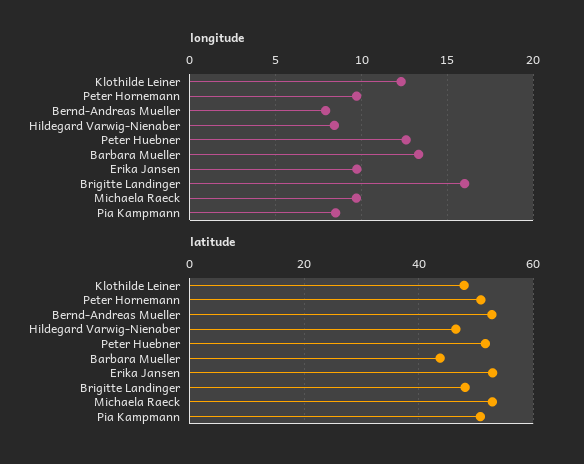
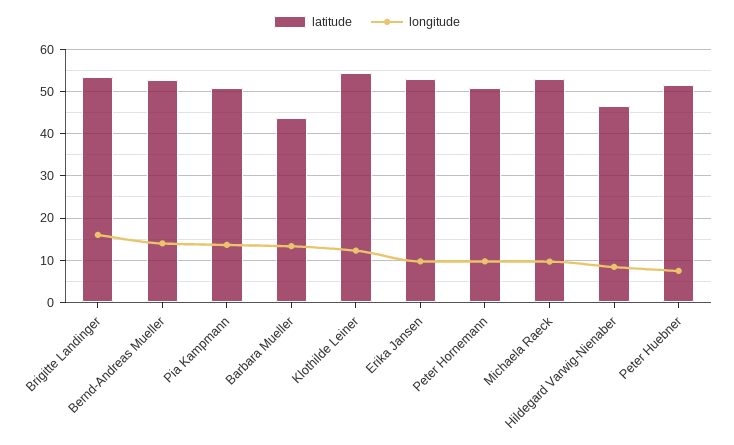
  {
    "longitude": {
      "Klothilde Leiner": 12.5,
      "Peter Hornemann": 9.5,
-     "Bernd-Andreas Mueller": 8,
+     "Bernd-Andreas Mueller": 14,
      "Hildegard Varwig-Nienaber": 8.5,
-     "Peter Huebner": 12.5,
+     "Peter Huebner": 8,
      "Barbara Mueller": 13.5,
      "Erika Jansen": 9.5,
      "Brigitte Landinger": 16,
      "Michaela Raeck": 9.5,
-     "Pia Kampmann": 8.5
+     "Pia Kampmann": 14
    },
    "latitude": {
-     "Klothilde Leiner": 48,
+     "Klothilde Leiner": 54,
      "Peter Hornemann": 50,
      "Bernd-Andreas Mueller": 52,
      "Hildegard Varwig-Nienaber": 46,
      "Peter Huebner": 52,
      "Barbara Mueller": 44,
      "Erika Jansen": 52,
-     "Brigitte Landinger": 48,
+     "Brigitte Landinger": 54,
      "Michaela Raeck": 52,
      "Pia Kampmann": 50
    }
  }

